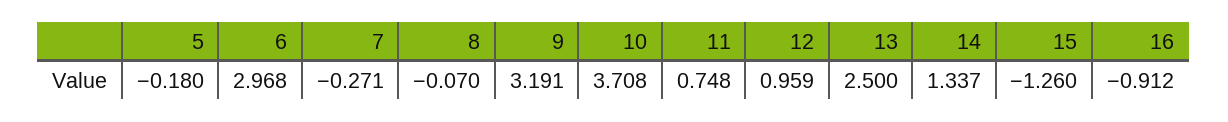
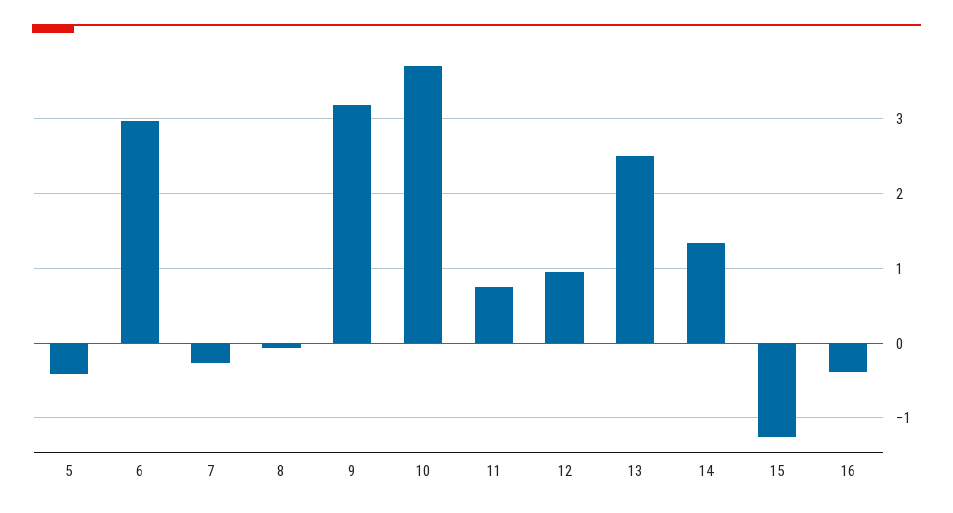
  {
-   "5": -0.18,
+   "5": -0.4,
    "6": 2.968,
    "7": -0.271,
    "8": -0.07,
    "9": 3.191,
    "10": 3.708,
    "11": 0.748,
    "12": 0.959,
    "13": 2.5,
    "14": 1.337,
    "15": -1.26,
-   "16": -0.912
+   "16": -0.4
  }

